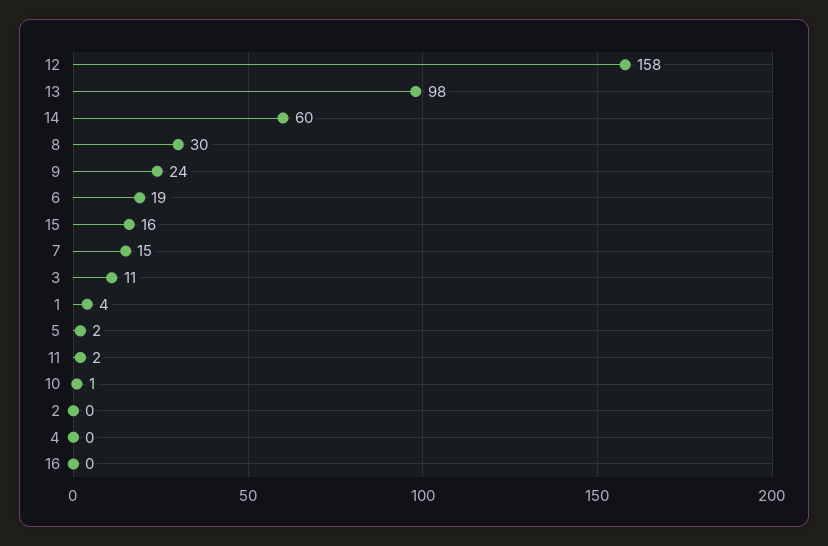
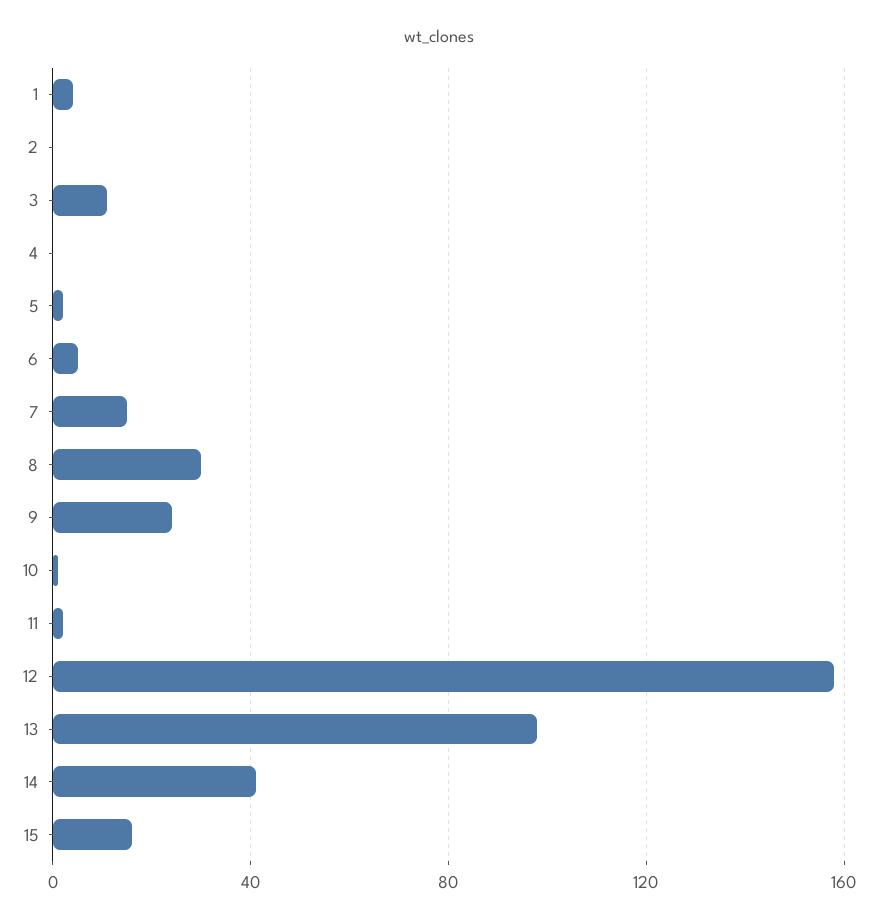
  {
    "12": 158,
    "13": 98,
-   "14": 60,
+   "14": 40,
    "8": 30,
    "9": 24,
-   "6": 19,
+   "6": 5,
    "15": 16,
    "7": 15,
    "3": 11,
    "1": 4,
    "5": 2,
    "11": 2,
    "10": 1,
    "2": 0,
-   "4": 0,
+   "4": 0
-   "16": 0
  }

